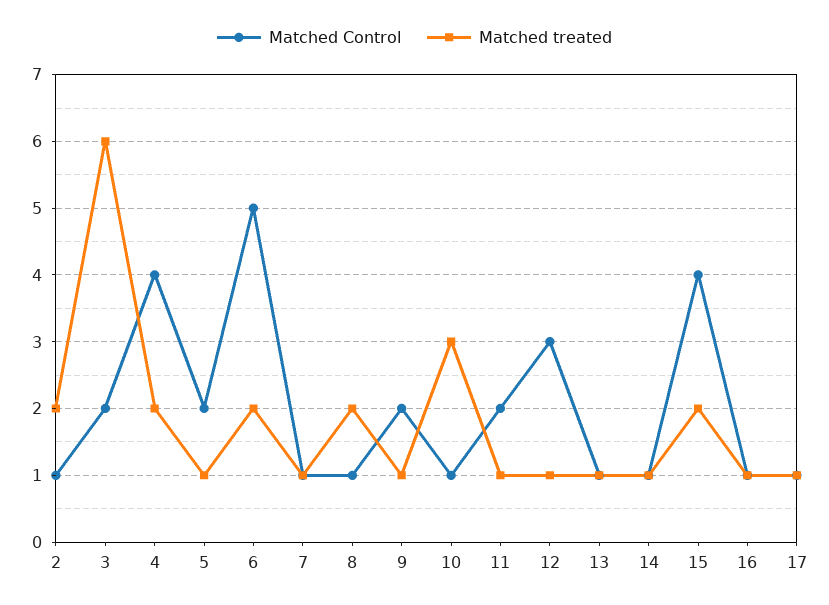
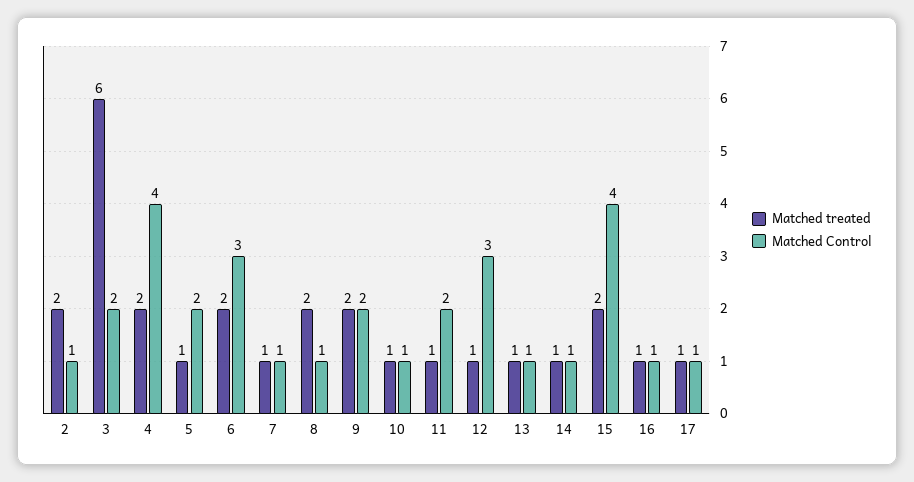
  {
    "Matched Control": {
      "2": 1,
      "3": 2,
      "4": 4,
      "5": 2,
-     "6": 5,
+     "6": 3,
      "7": 1,
      "8": 1,
      "9": 2,
      "10": 1,
      "11": 2,
      "12": 3,
      "13": 1,
      "14": 1,
      "15": 4,
      "16": 1,
      "17": 1
    },
    "Matched treated": {
      "2": 2,
      "3": 6,
      "4": 2,
      "5": 1,
      "6": 2,
      "7": 1,
      "8": 2,
-     "9": 1,
+     "9": 2,
-     "10": 3,
+     "10": 1,
      "11": 1,
      "12": 1,
      "13": 1,
      "14": 1,
      "15": 2,
      "16": 1,
      "17": 1
    }
  }

